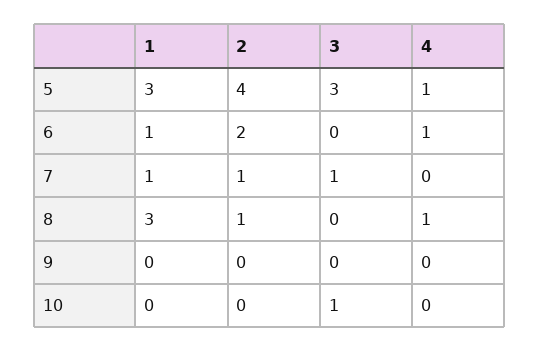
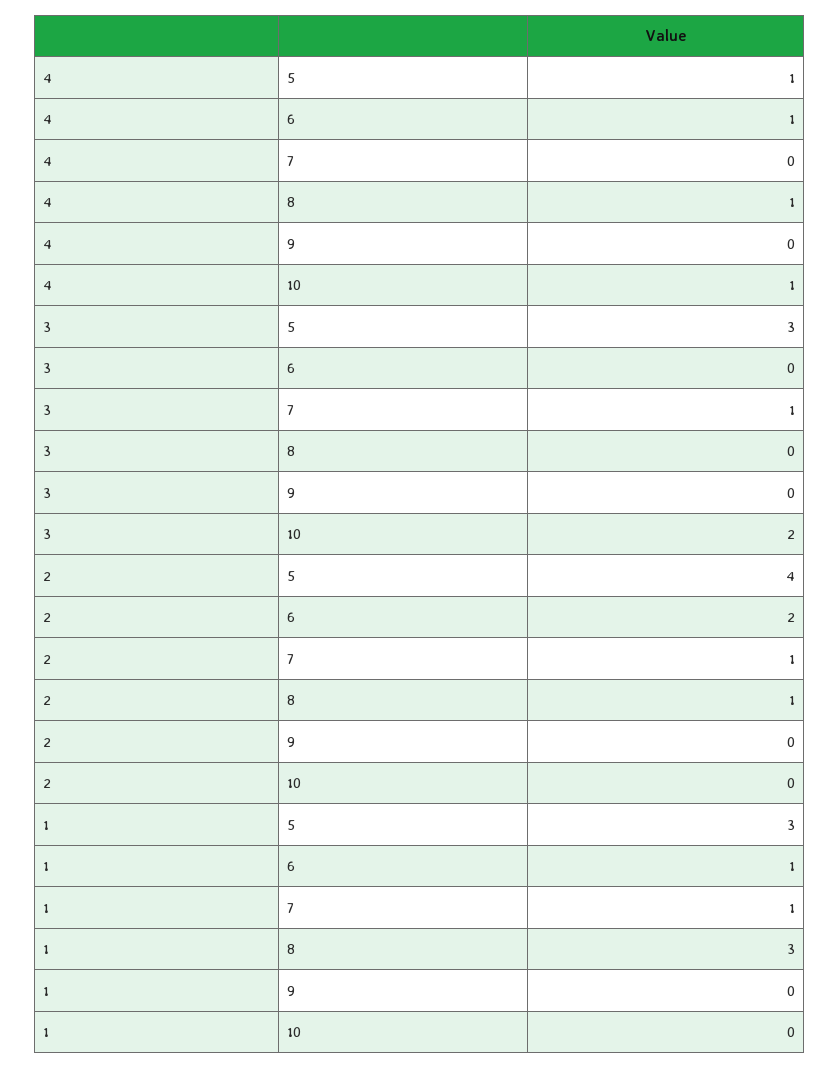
  {
    "1": {
      "5": 3,
      "6": 1,
      "7": 1,
      "8": 3,
      "9": 0,
      "10": 0
    },
    "2": {
      "5": 4,
      "6": 2,
      "7": 1,
      "8": 1,
      "9": 0,
      "10": 0
    },
    "3": {
      "5": 3,
      "6": 0,
      "7": 1,
      "8": 0,
      "9": 0,
-     "10": 1
+     "10": 2
    },
    "4": {
      "5": 1,
      "6": 1,
      "7": 0,
      "8": 1,
      "9": 0,
-     "10": 0
+     "10": 1
    }
  }

